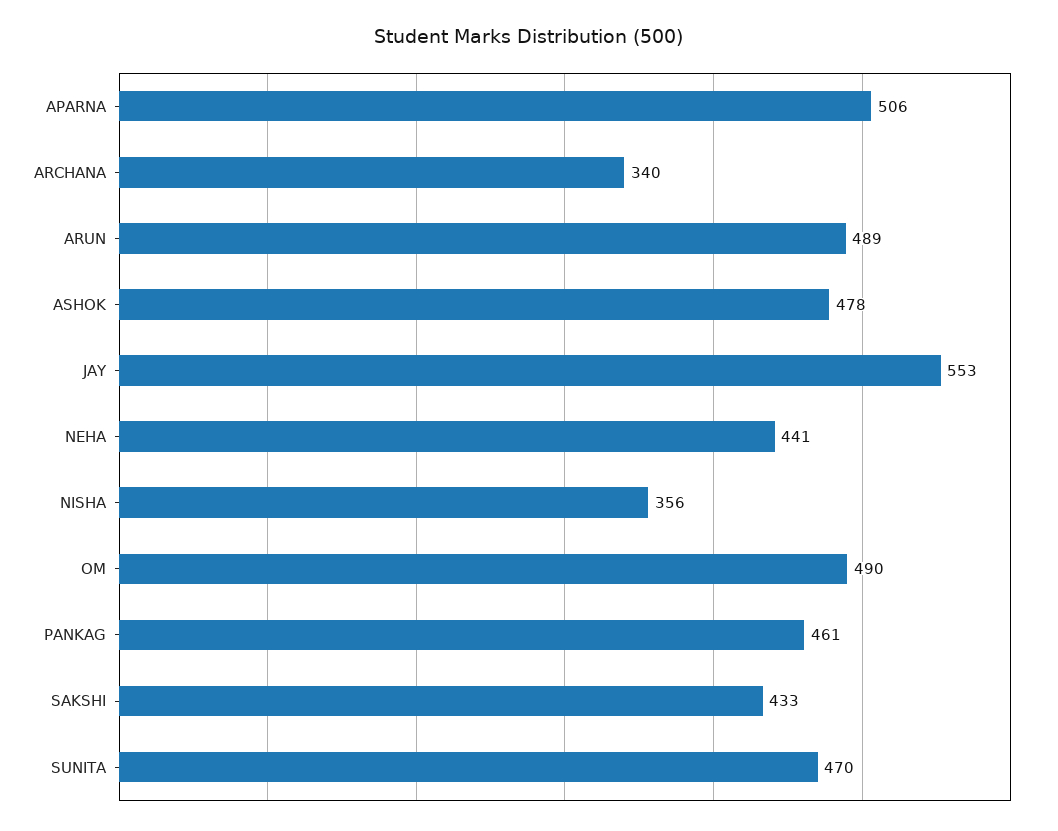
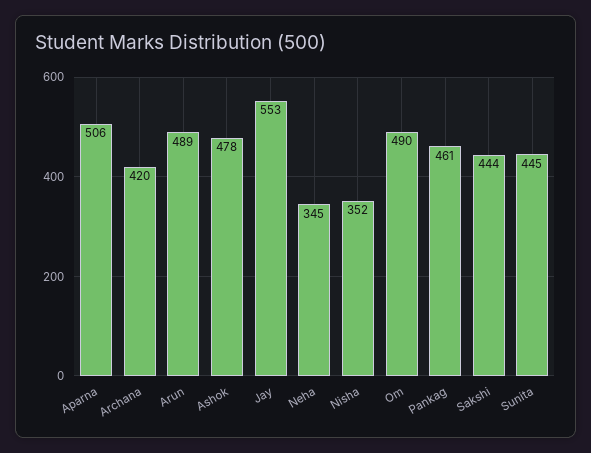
  {
    "APARNA": 506,
-   "ARCHANA": 340,
+   "ARCHANA": 420,
    "ARUN": 489,
    "ASHOK": 478,
    "JAY": 553,
-   "NEHA": 441,
+   "NEHA": 345,
-   "NISHA": 356,
+   "NISHA": 352,
    "OM": 490,
    "PANKAG": 461,
-   "SAKSHI": 433,
+   "SAKSHI": 444,
-   "SUNITA": 470
+   "SUNITA": 445
  }

